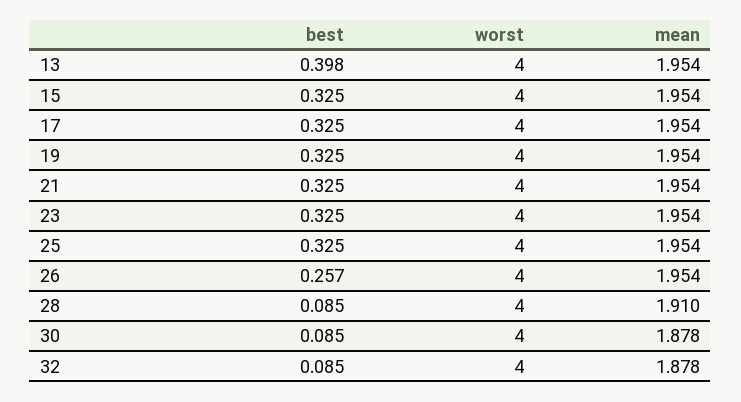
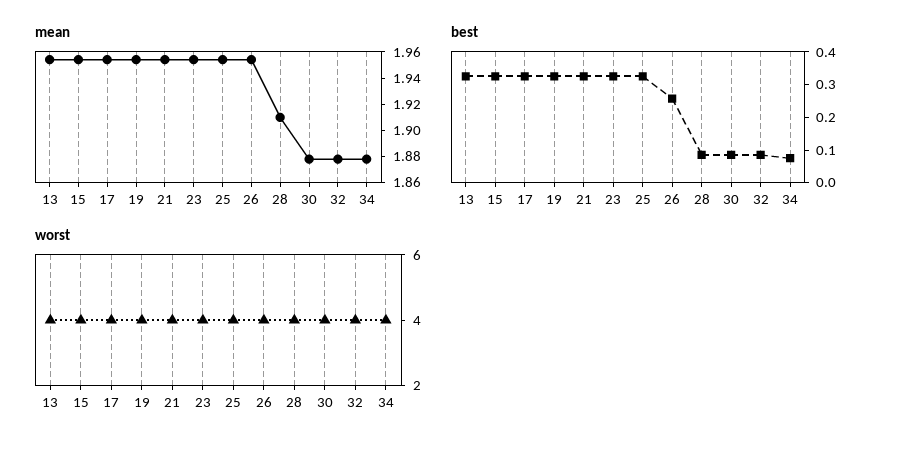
  {
    "best": {
-     "13": 0.398,
+     "13": 0.325,
      "15": 0.325,
      "17": 0.325,
      "19": 0.325,
      "21": 0.325,
      "23": 0.325,
      "25": 0.325,
      "26": 0.257,
      "28": 0.085,
      "30": 0.085,
-     "32": 0.085
+     "32": 0.085,
+     "34": 0.075
    },
    "worst": {
      "13": 4,
      "15": 4,
      "17": 4,
      "19": 4,
      "21": 4,
      "23": 4,
      "25": 4,
      "26": 4,
      "28": 4,
      "30": 4,
-     "32": 4
+     "32": 4,
+     "34": 4
    },
    "mean": {
      "13": 1.954,
      "15": 1.954,
      "17": 1.954,
      "19": 1.954,
      "21": 1.954,
      "23": 1.954,
      "25": 1.954,
      "26": 1.954,
      "28": 1.91,
      "30": 1.878,
-     "32": 1.878
+     "32": 1.878,
+     "34": 1.88
    }
  }

